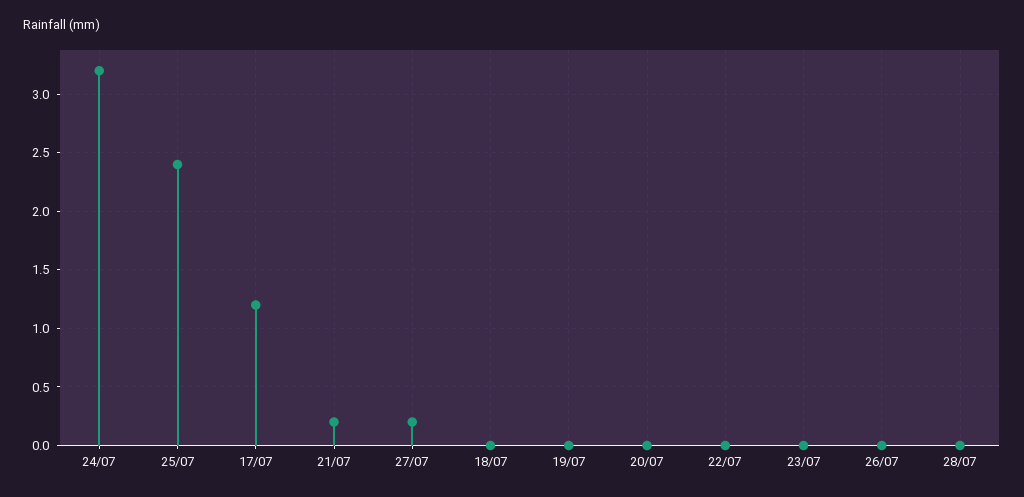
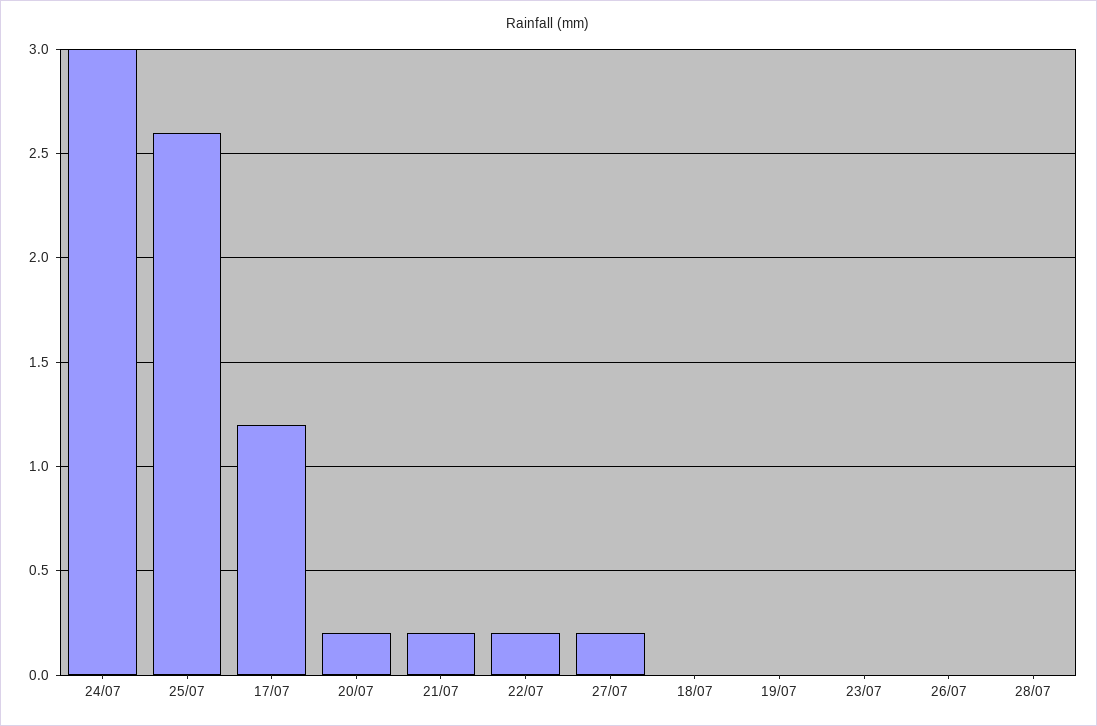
  {
-   "24/07": 3.2,
+   "24/07": 3,
-   "25/07": 2.4,
+   "25/07": 2.6,
    "17/07": 1.2,
    "21/07": 0.2,
    "27/07": 0.2,
    "18/07": 0,
    "19/07": 0,
-   "20/07": 0,
+   "20/07": 0.2,
-   "22/07": 0,
+   "22/07": 0.2,
    "23/07": 0,
    "26/07": 0,
    "28/07": 0
  }

